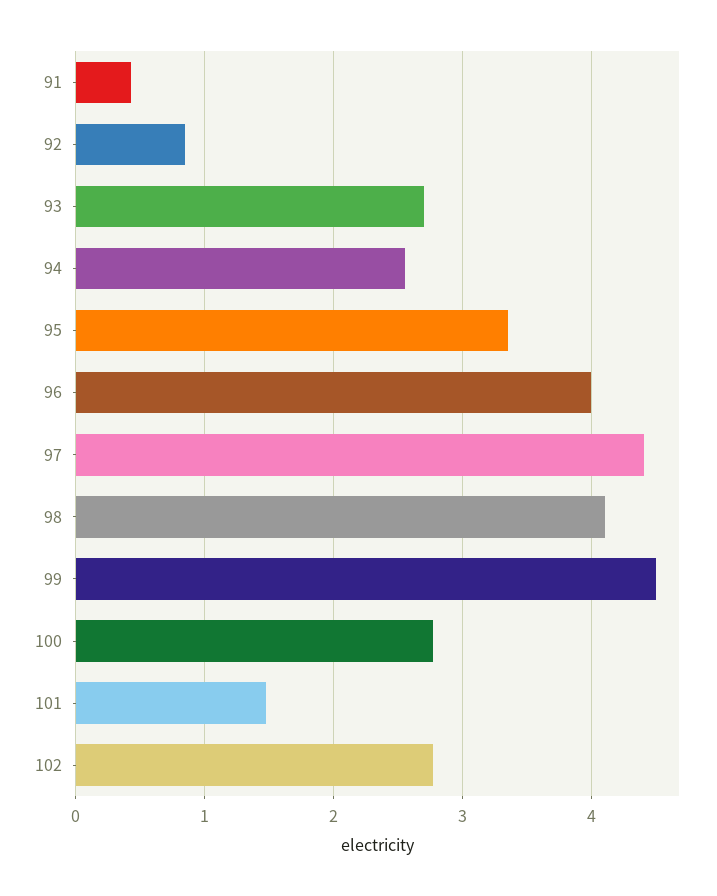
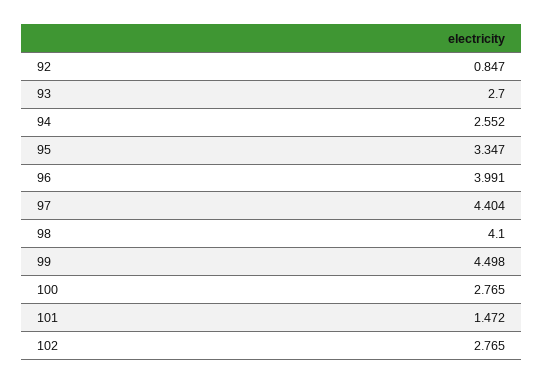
  {
-   "91": 0.4,
    "92": 0.847,
    "93": 2.7,
    "94": 2.552,
    "95": 3.347,
    "96": 3.991,
    "97": 4.404,
    "98": 4.1,
    "99": 4.498,
    "100": 2.765,
    "101": 1.472,
    "102": 2.765
  }

